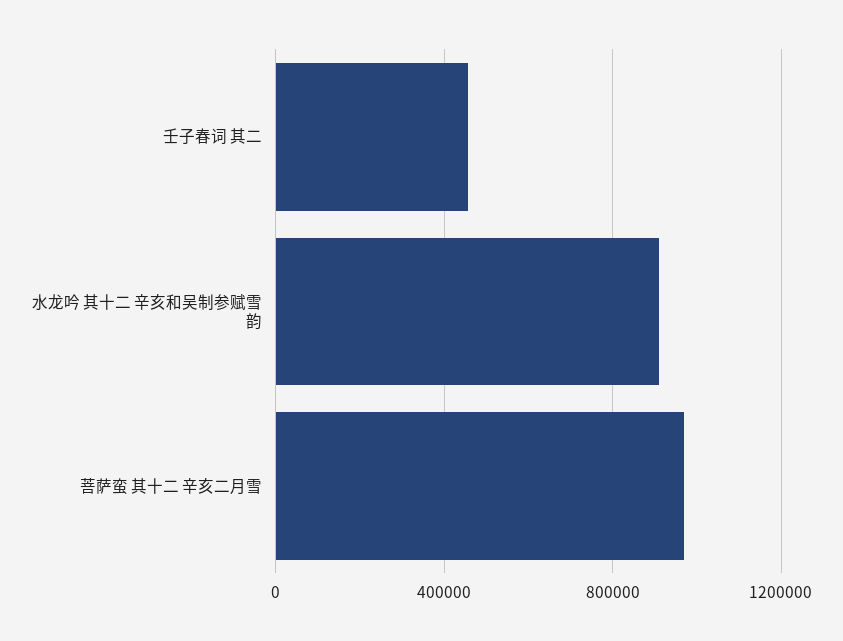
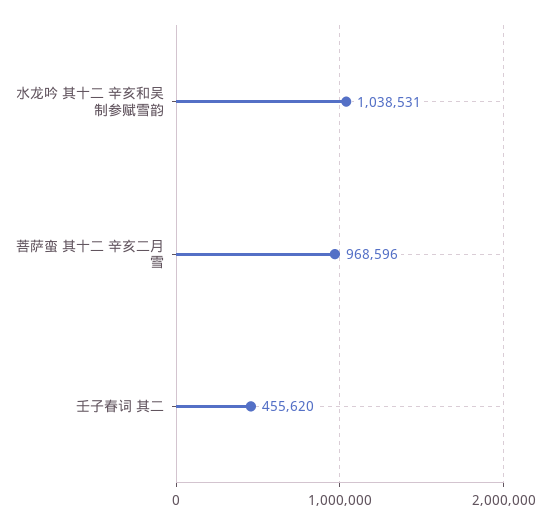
  {
    "壬子春词 其二": 455620,
-   "水龙吟 其十二 辛亥和吴制参赋雪韵": 900000,
+   "水龙吟 其十二 辛亥和吴制参赋雪韵": 1038531,
    "菩萨蛮 其十二 辛亥二月雪": 968596
  }

